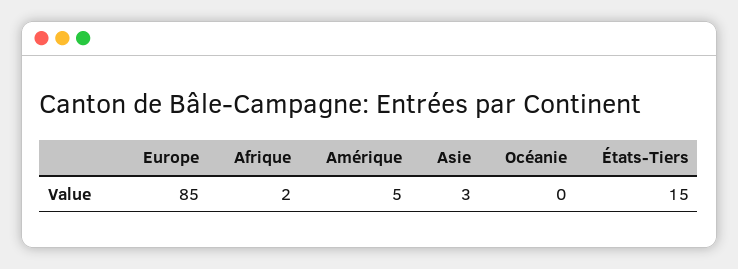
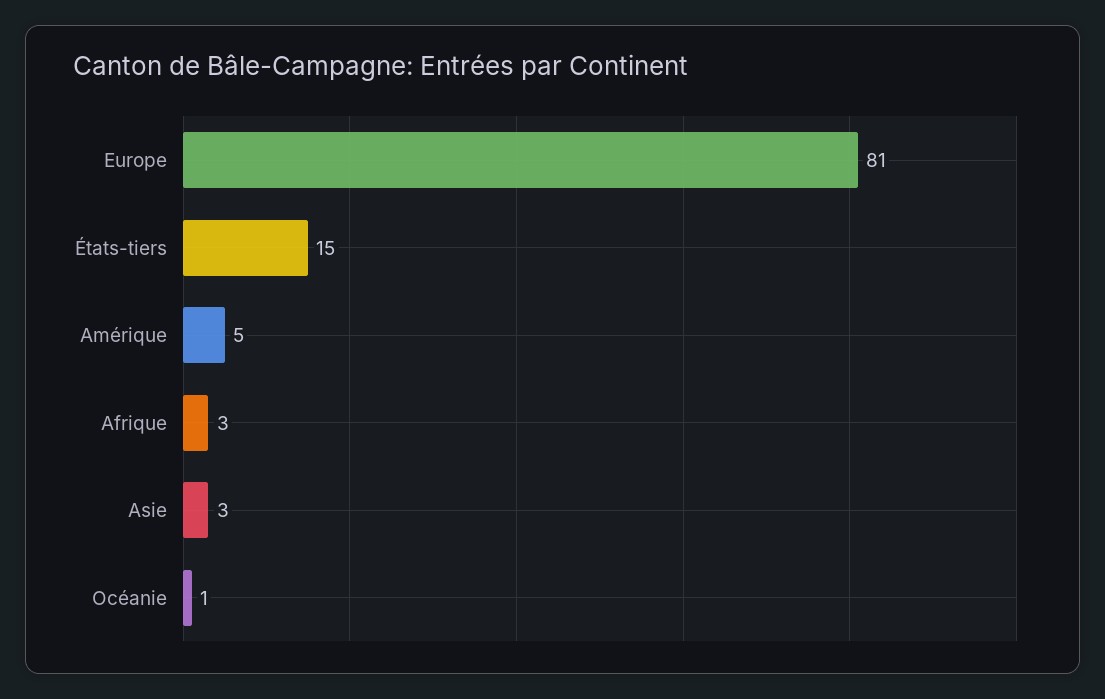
  {
-   "Europe": 85,
+   "Europe": 81,
-   "Afrique": 2,
+   "Afrique": 3,
    "Amérique": 5,
    "Asie": 3,
-   "Océanie": 0,
+   "Océanie": 1,
    "États-Tiers": 15
  }

